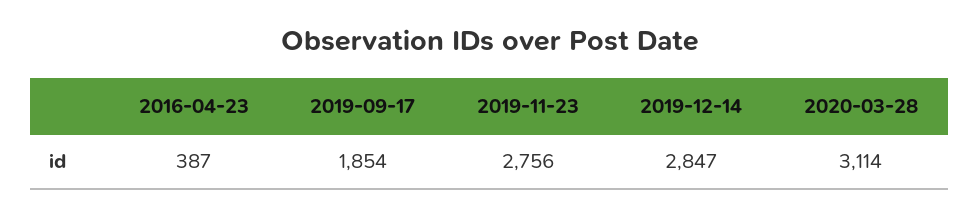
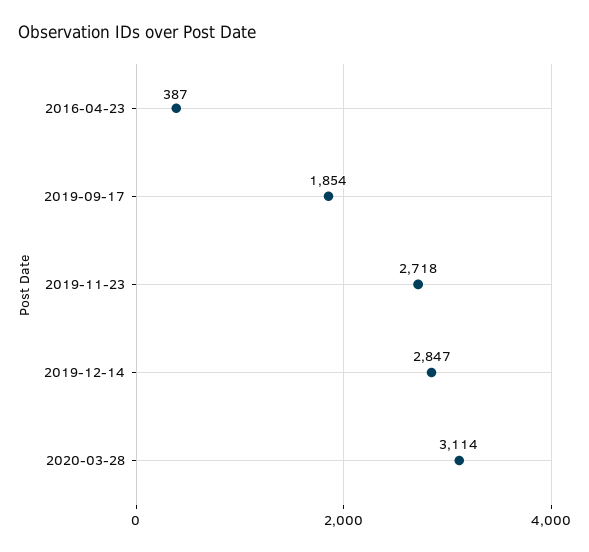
  {
    "2016-04-23": 387,
    "2019-09-17": 1854,
-   "2019-11-23": 2756,
+   "2019-11-23": 2718,
    "2019-12-14": 2847,
    "2020-03-28": 3114
  }

